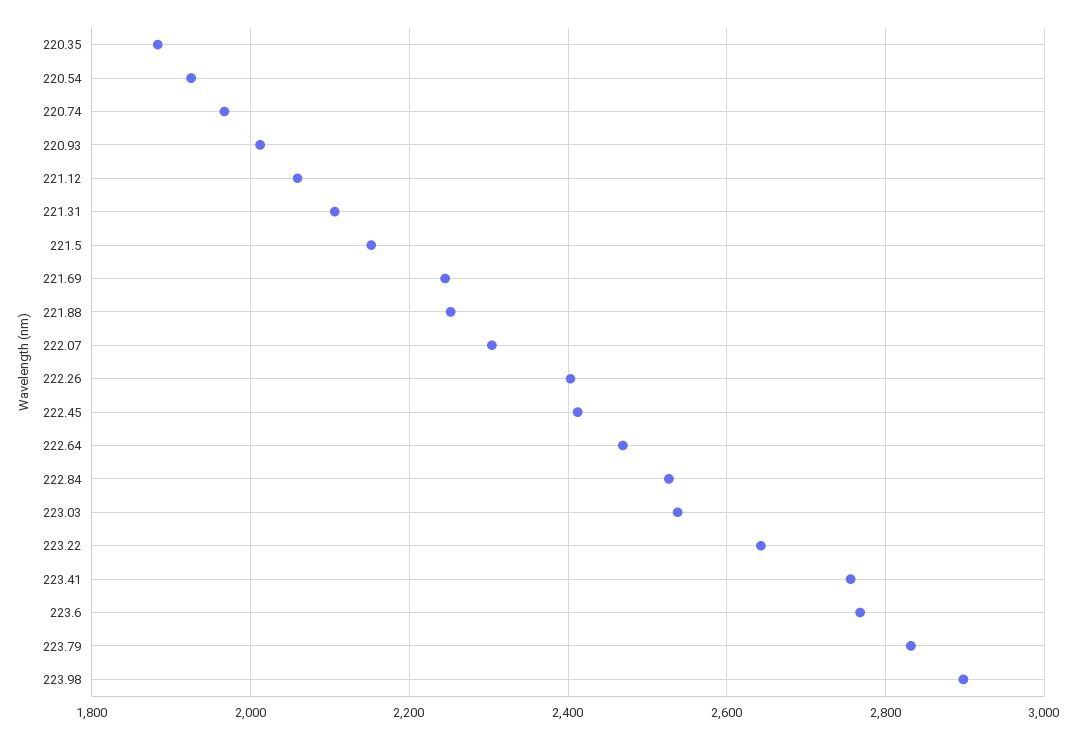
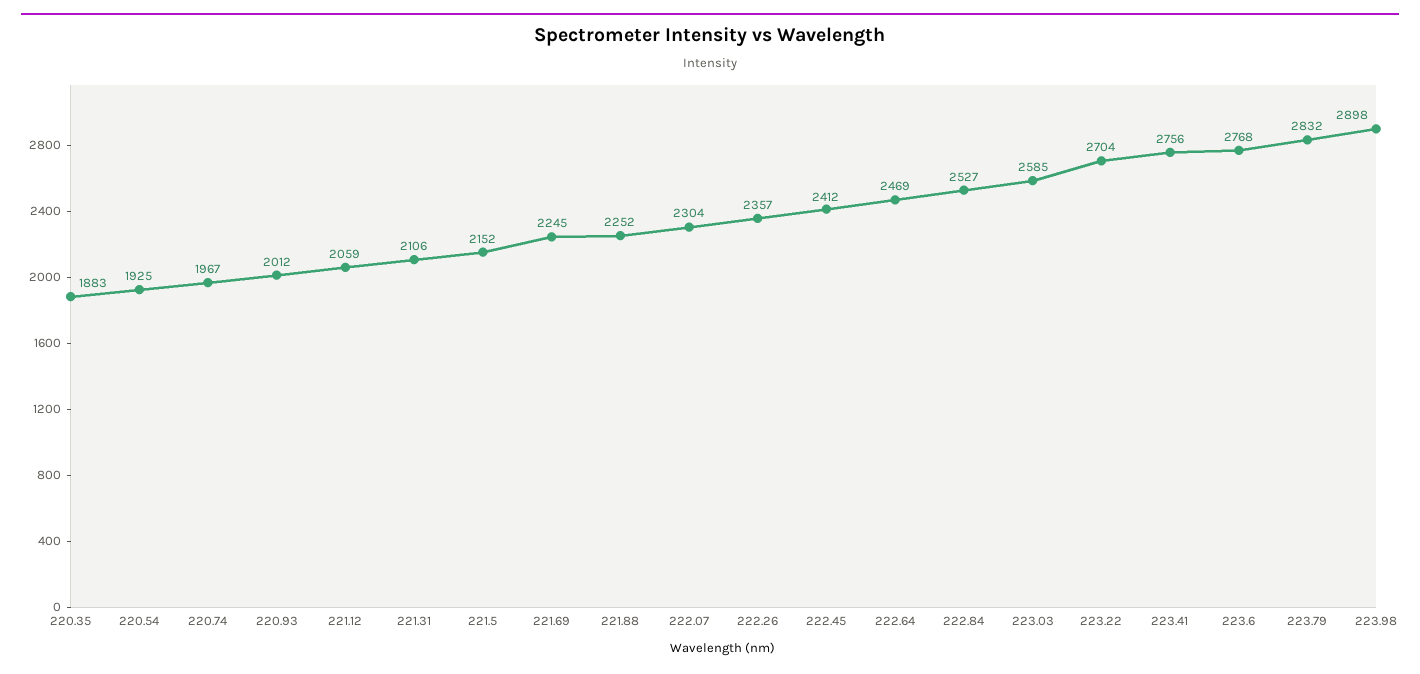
  {
    "220.35": 1883,
    "220.54": 1925,
    "220.74": 1967,
    "220.93": 2012,
    "221.12": 2059,
    "221.31": 2106,
    "221.5": 2152,
    "221.69": 2245,
    "221.88": 2252,
    "222.07": 2304,
-   "222.26": 2400,
+   "222.26": 2357,
    "222.45": 2412,
    "222.64": 2469,
    "222.84": 2527,
-   "223.03": 2540,
+   "223.03": 2585,
-   "223.22": 2640,
+   "223.22": 2704,
    "223.41": 2756,
    "223.6": 2768,
    "223.79": 2832,
    "223.98": 2898
  }

